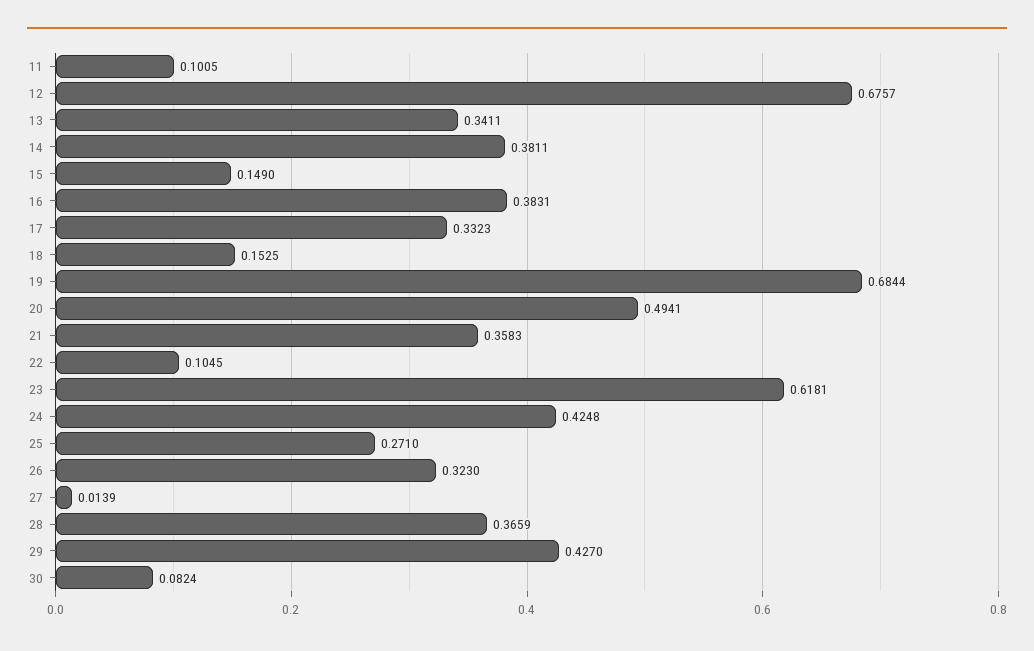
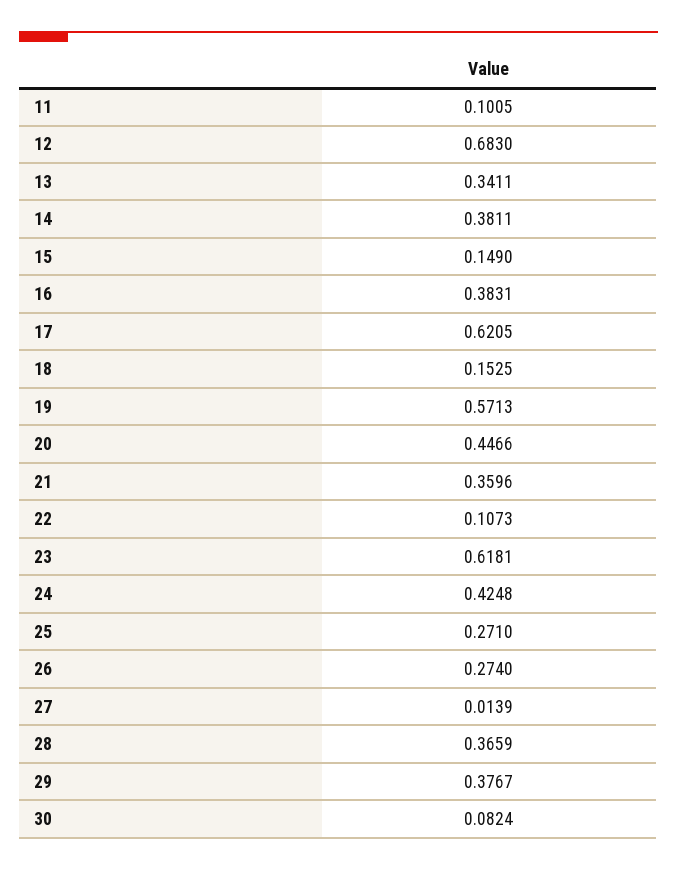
  {
    "11": 0.1005,
-   "12": 0.6757,
+   "12": 0.683,
    "13": 0.3411,
    "14": 0.3811,
    "15": 0.149,
    "16": 0.3831,
-   "17": 0.3323,
+   "17": 0.6205,
    "18": 0.1525,
-   "19": 0.6844,
+   "19": 0.5713,
-   "20": 0.4941,
+   "20": 0.4466,
-   "21": 0.3583,
+   "21": 0.3596,
-   "22": 0.1045,
+   "22": 0.1073,
    "23": 0.6181,
    "24": 0.4248,
    "25": 0.271,
-   "26": 0.323,
+   "26": 0.274,
    "27": 0.0139,
    "28": 0.3659,
-   "29": 0.427,
+   "29": 0.3767,
    "30": 0.0824
  }

